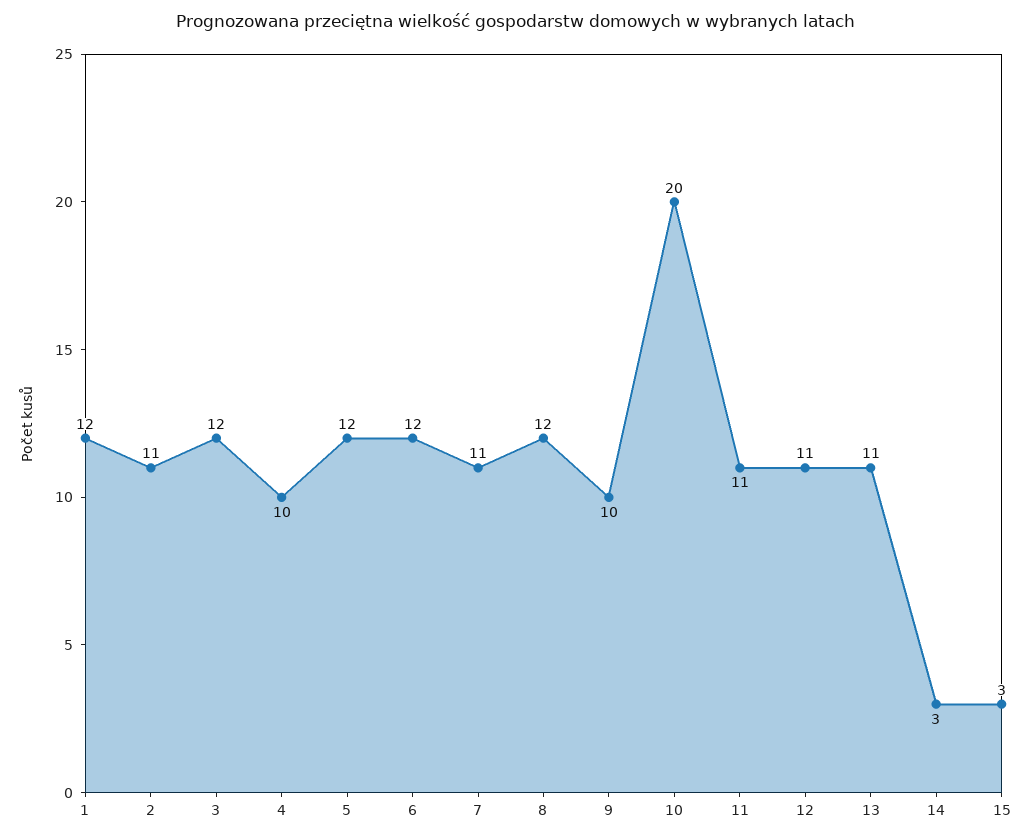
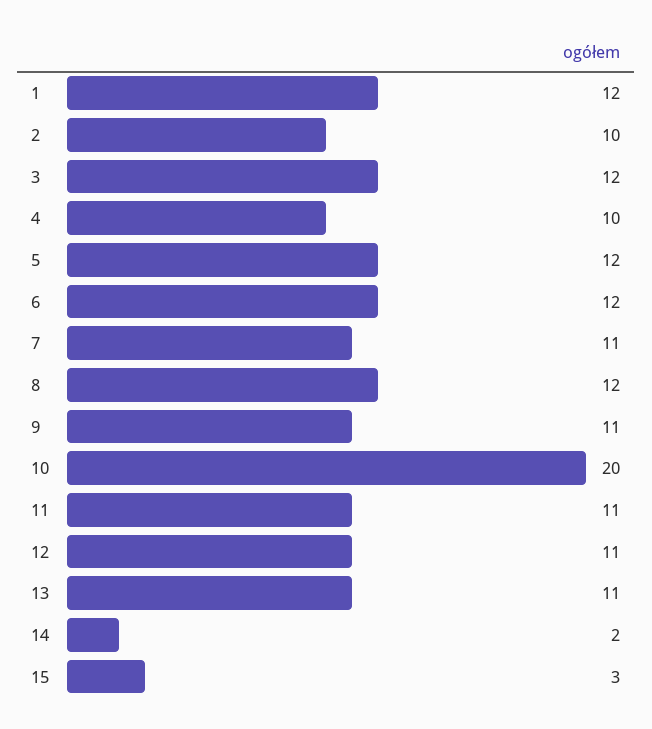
  {
    "1": 12,
-   "2": 11,
+   "2": 10,
    "3": 12,
    "4": 10,
    "5": 12,
    "6": 12,
    "7": 11,
    "8": 12,
-   "9": 10,
+   "9": 11,
    "10": 20,
    "11": 11,
    "12": 11,
    "13": 11,
-   "14": 3,
+   "14": 2,
    "15": 3
  }

